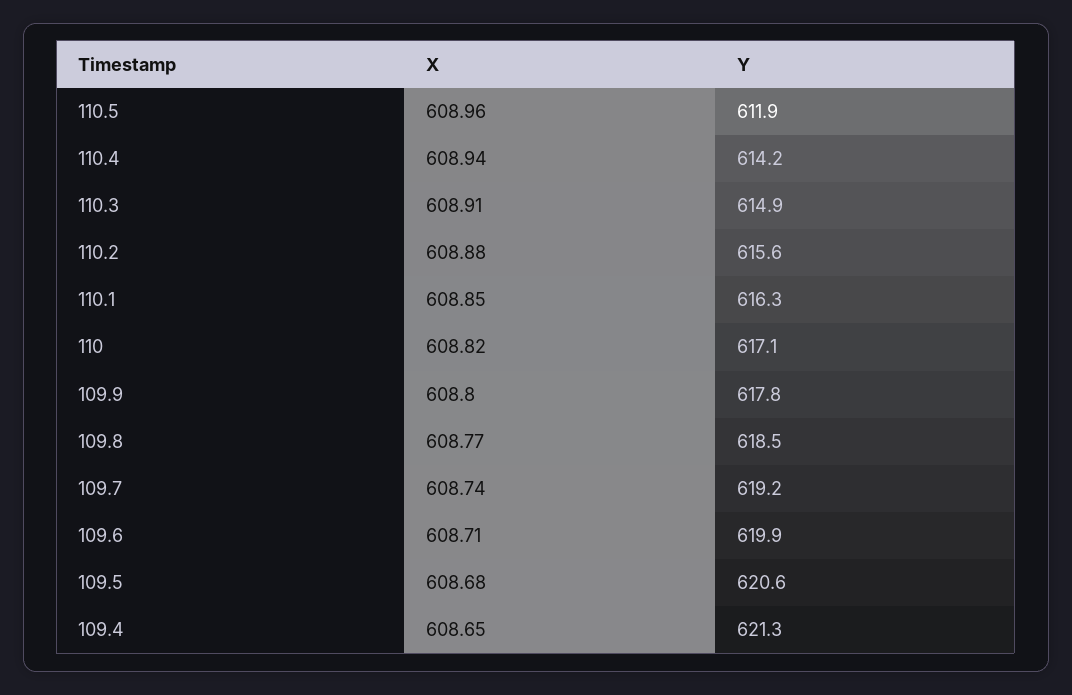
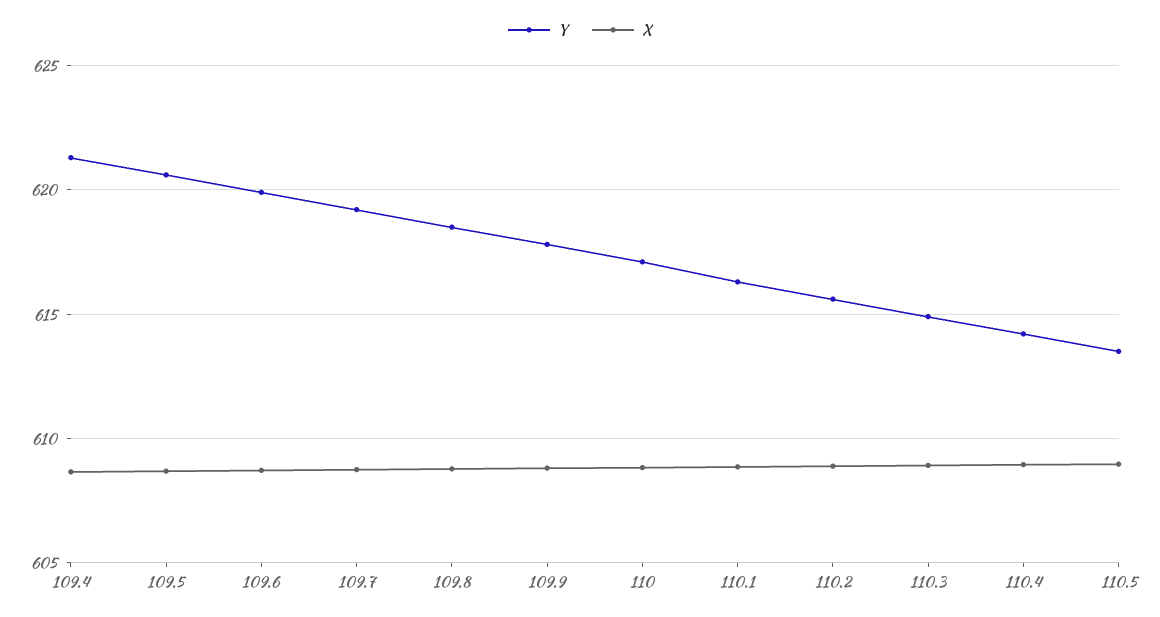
  {
    "X": {
      "110.5": 608.96,
      "110.4": 608.94,
      "110.3": 608.91,
      "110.2": 608.88,
      "110.1": 608.85,
      "110": 608.82,
      "109.9": 608.8,
      "109.8": 608.77,
      "109.7": 608.74,
      "109.6": 608.71,
      "109.5": 608.68,
      "109.4": 608.65
    },
    "Y": {
-     "110.5": 611.9,
+     "110.5": 613.5,
      "110.4": 614.2,
      "110.3": 614.9,
      "110.2": 615.6,
      "110.1": 616.3,
      "110": 617.1,
      "109.9": 617.8,
      "109.8": 618.5,
      "109.7": 619.2,
      "109.6": 619.9,
      "109.5": 620.6,
      "109.4": 621.3
    }
  }

